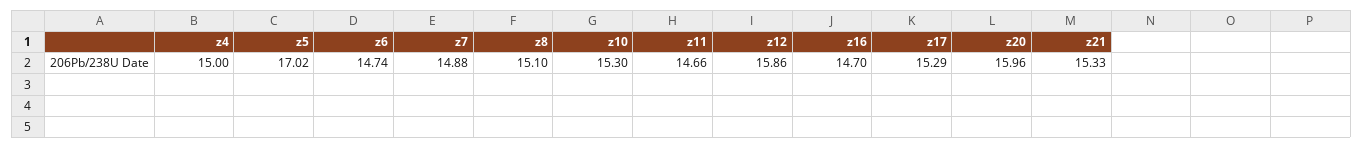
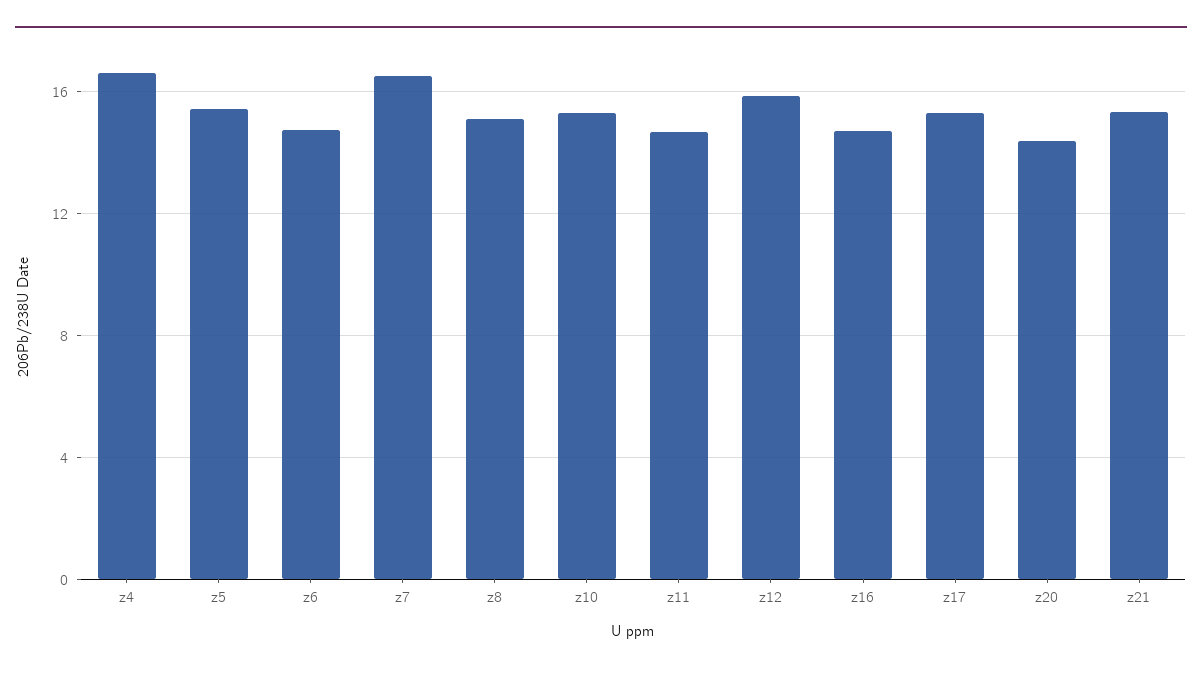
  {
-   "z4": 15,
+   "z4": 16.5,
-   "z5": 17.02,
+   "z5": 15.5,
    "z6": 14.74,
-   "z7": 14.88,
+   "z7": 16.5,
    "z8": 15.1,
    "z10": 15.3,
    "z11": 14.66,
    "z12": 15.86,
    "z16": 14.7,
    "z17": 15.29,
-   "z20": 15.96,
+   "z20": 14.5,
    "z21": 15.33
  }

